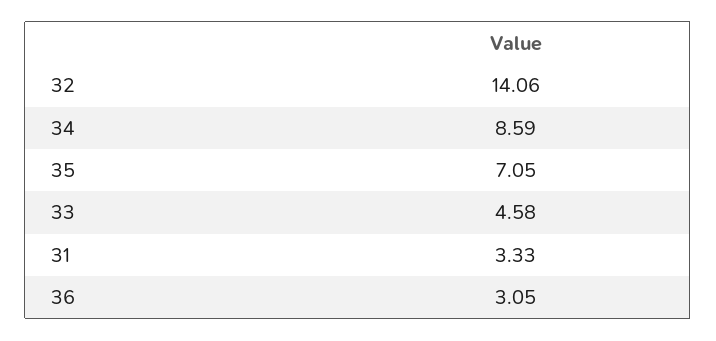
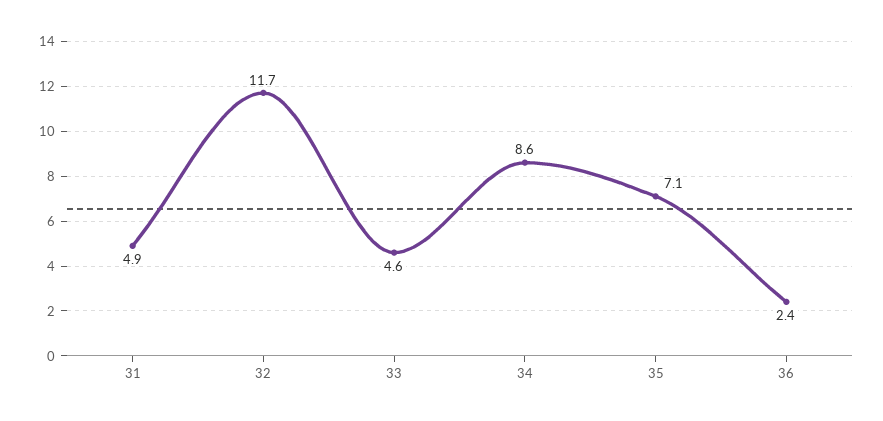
  {
-   "32": 14.06,
+   "32": 11.7,
    "34": 8.59,
    "35": 7.05,
    "33": 4.58,
-   "31": 3.33,
+   "31": 4.9,
-   "36": 3.05
+   "36": 2.4
  }

